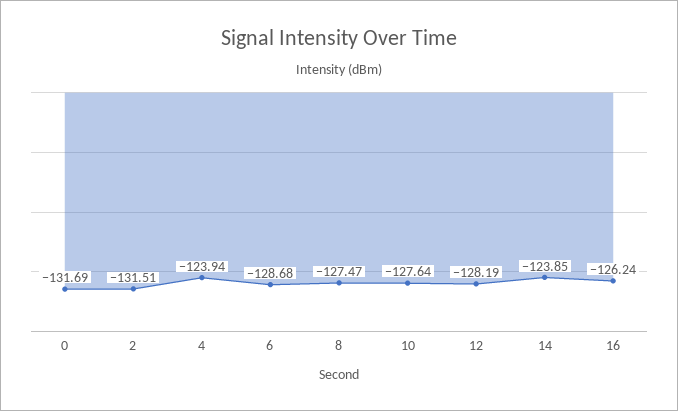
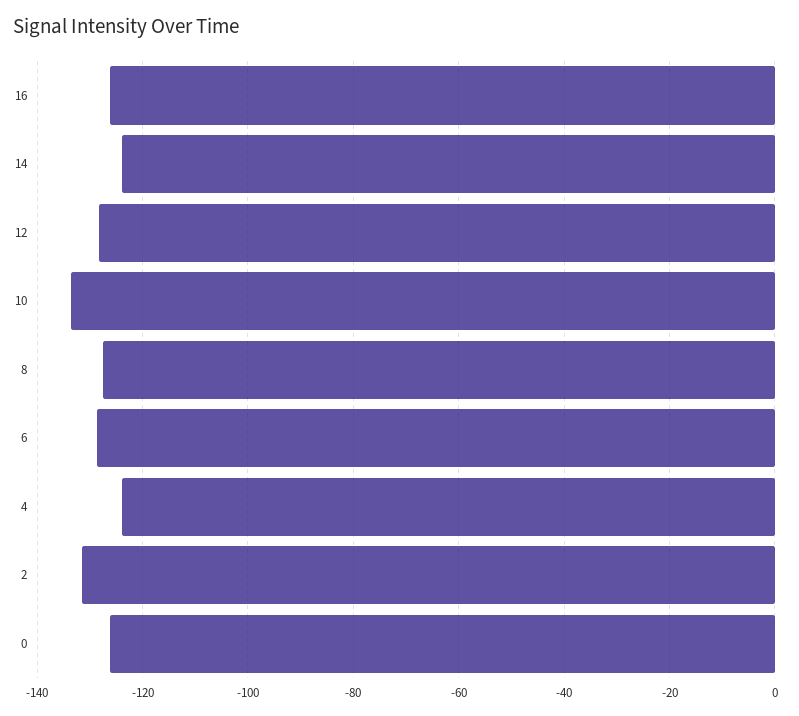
  {
-   "0": -131.69,
+   "0": -126,
    "2": -131.51,
    "4": -123.94,
    "6": -128.68,
    "8": -127.47,
-   "10": -127.64,
+   "10": -134,
    "12": -128.19,
    "14": -123.85,
    "16": -126.24
  }

